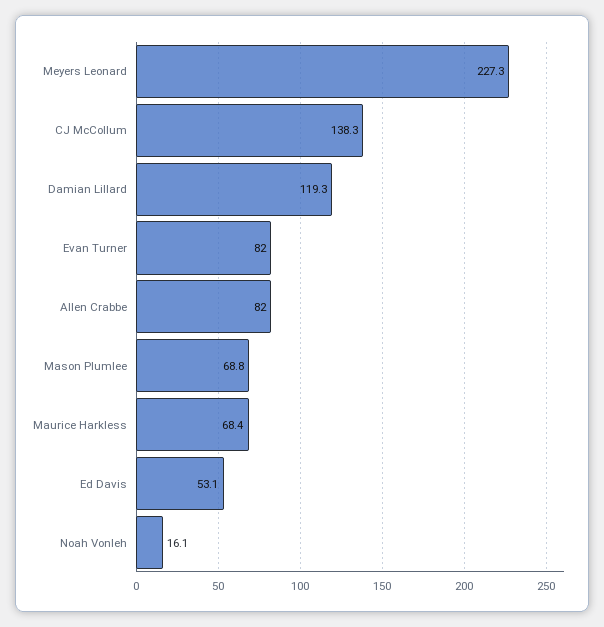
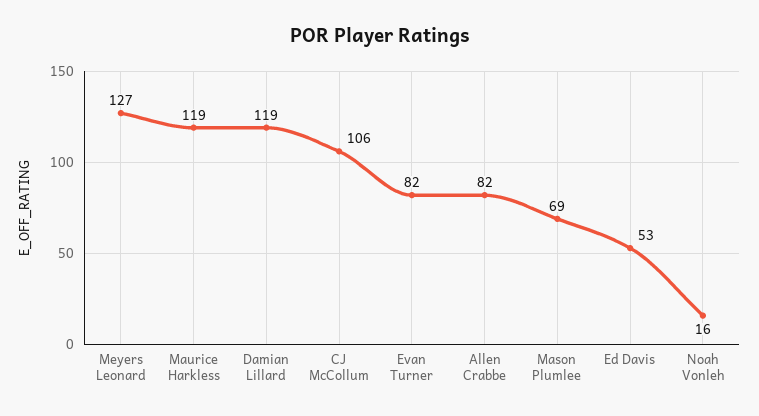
  {
-   "Meyers Leonard": 227.3,
+   "Meyers Leonard": 127,
-   "CJ McCollum": 138.3,
+   "CJ McCollum": 106,
    "Damian Lillard": 119.3,
    "Evan Turner": 82,
    "Allen Crabbe": 82,
    "Mason Plumlee": 68.8,
-   "Maurice Harkless": 68.4,
+   "Maurice Harkless": 119,
    "Ed Davis": 53.1,
    "Noah Vonleh": 16.1
  }

